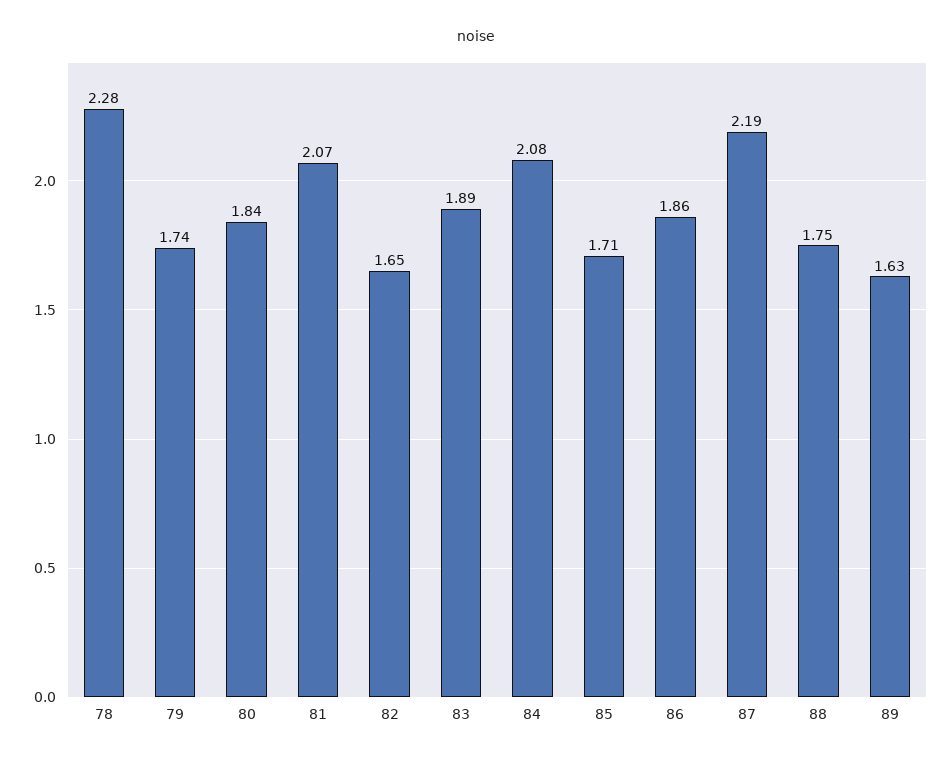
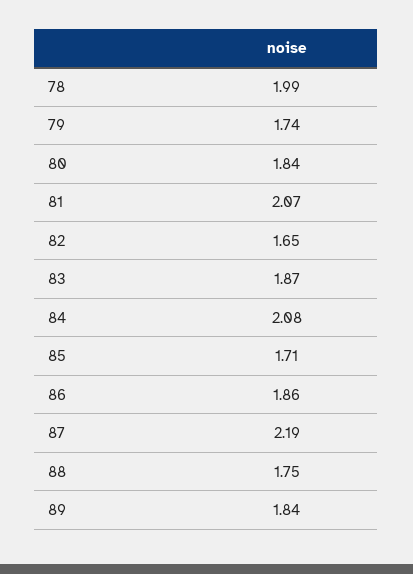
  {
-   "78": 2.28,
+   "78": 1.99,
    "79": 1.74,
    "80": 1.84,
    "81": 2.07,
    "82": 1.65,
-   "83": 1.89,
+   "83": 1.87,
    "84": 2.08,
    "85": 1.71,
    "86": 1.86,
    "87": 2.19,
    "88": 1.75,
-   "89": 1.63
+   "89": 1.84
  }

